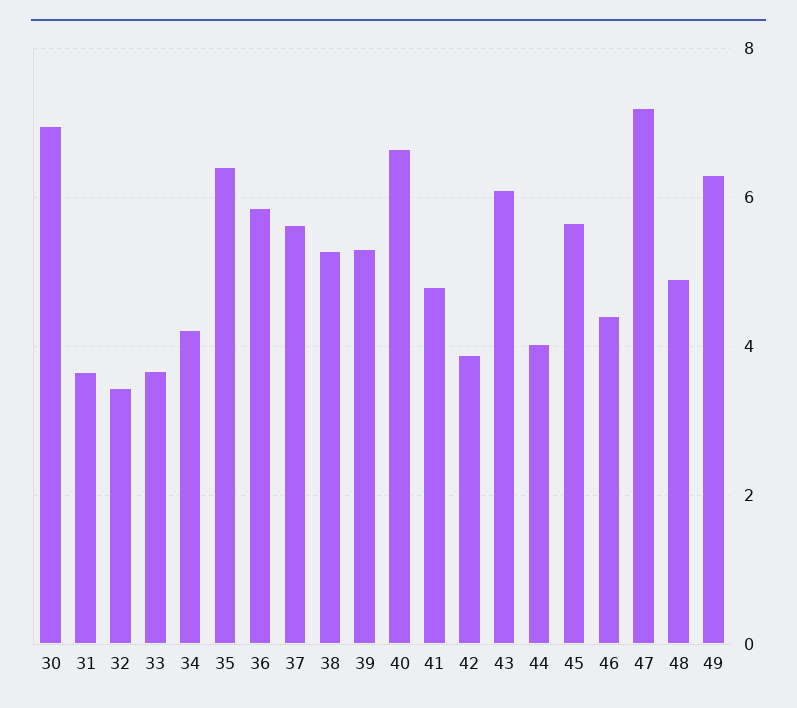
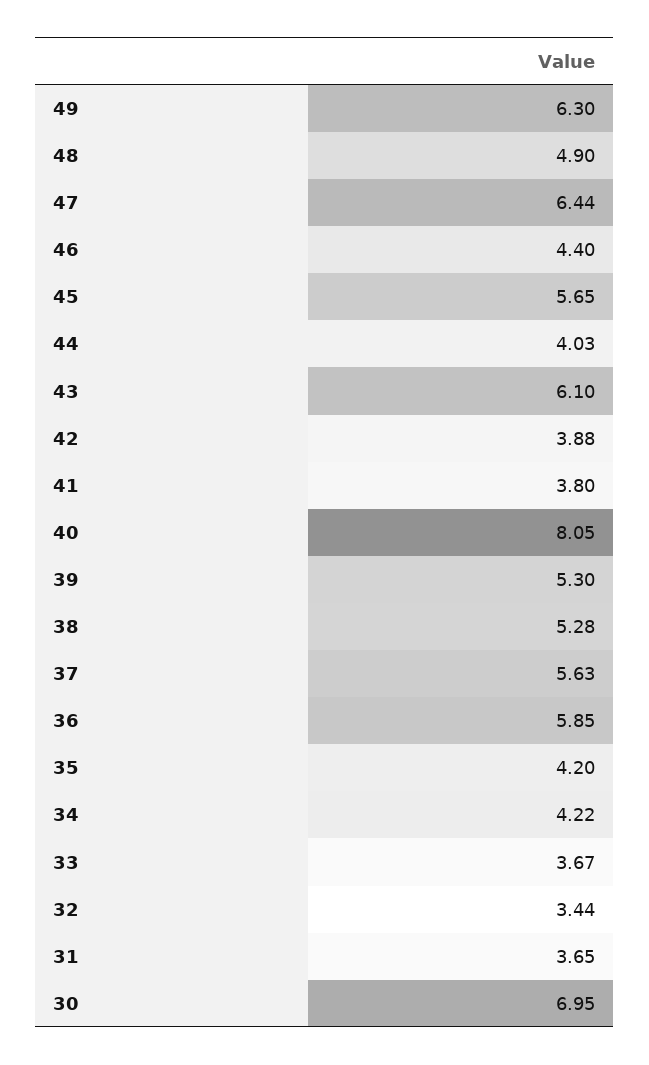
  {
    "30": 6.95,
    "31": 3.65,
    "32": 3.44,
    "33": 3.67,
    "34": 4.22,
-   "35": 6.4,
+   "35": 4.2,
    "36": 5.85,
    "37": 5.63,
    "38": 5.28,
    "39": 5.3,
-   "40": 6.6,
+   "40": 8.05,
-   "41": 4.8,
+   "41": 3.8,
    "42": 3.88,
    "43": 6.1,
    "44": 4.03,
    "45": 5.65,
    "46": 4.4,
-   "47": 7.2,
+   "47": 6.44,
    "48": 4.9,
    "49": 6.3
  }

